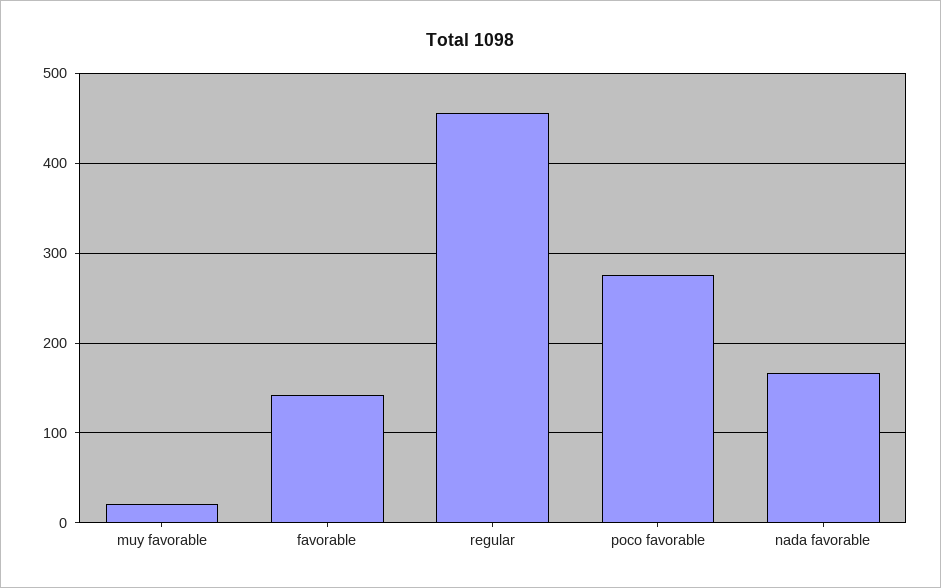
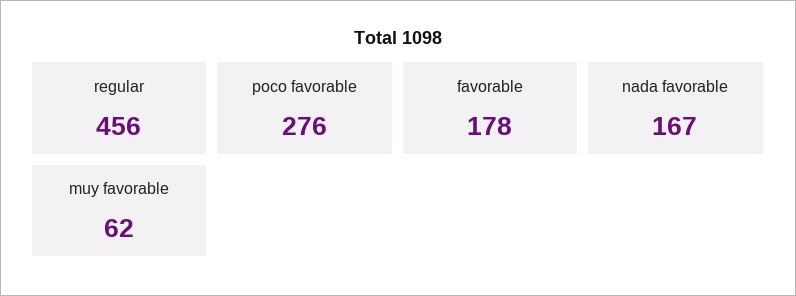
  {
-   "muy favorable": 20,
+   "muy favorable": 62,
-   "favorable": 140,
+   "favorable": 178,
    "regular": 456,
    "poco favorable": 276,
    "nada favorable": 167
  }

